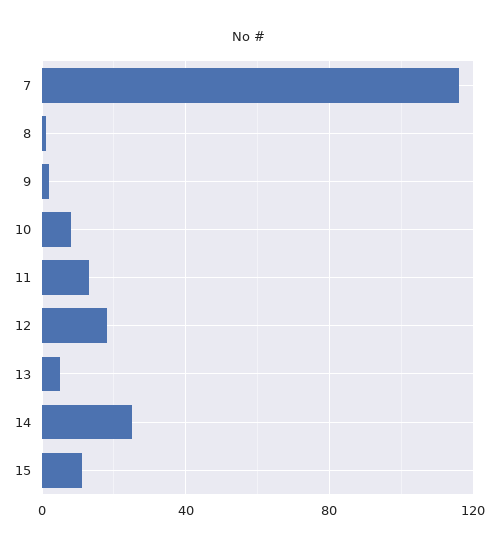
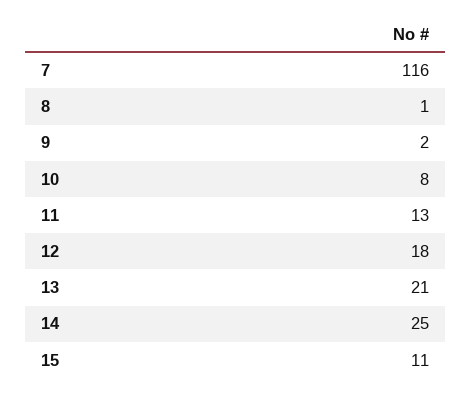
  {
    "7": 116,
    "8": 1,
    "9": 2,
    "10": 8,
    "11": 13,
    "12": 18,
-   "13": 5,
+   "13": 21,
    "14": 25,
    "15": 11
  }

